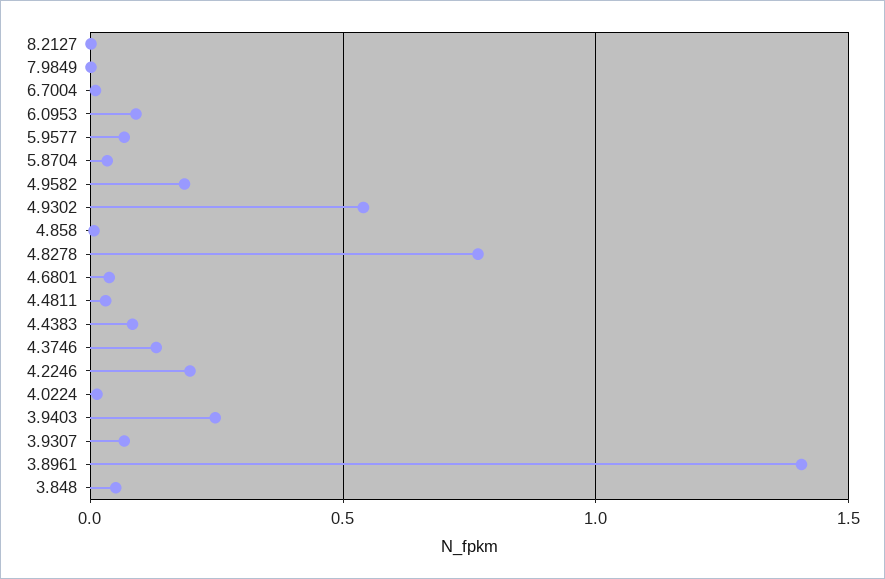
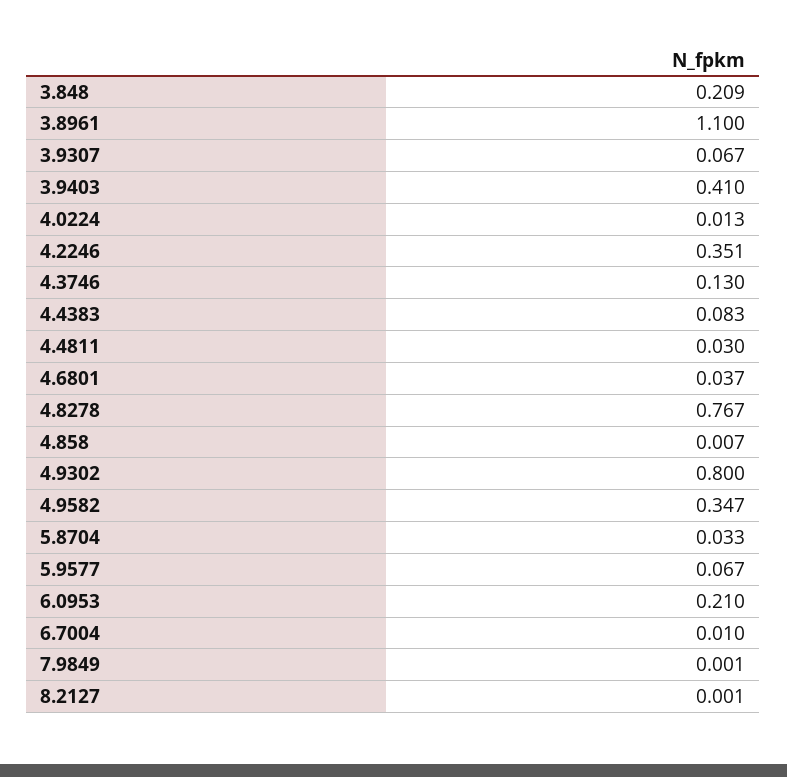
  {
    "8.2127": 0.001,
    "7.9849": 0.001,
    "6.7004": 0.01,
-   "6.0953": 0.1,
+   "6.0953": 0.21,
    "5.9577": 0.067,
    "5.8704": 0.033,
-   "4.9582": 0.2,
+   "4.9582": 0.347,
-   "4.9302": 0.55,
+   "4.9302": 0.8,
    "4.858": 0.007,
    "4.8278": 0.767,
    "4.6801": 0.037,
    "4.4811": 0.03,
    "4.4383": 0.083,
    "4.3746": 0.13,
-   "4.2246": 0.2,
+   "4.2246": 0.351,
    "4.0224": 0.013,
-   "3.9403": 0.25,
+   "3.9403": 0.41,
    "3.9307": 0.067,
-   "3.8961": 1.4,
+   "3.8961": 1.1,
-   "3.848": 0.05
+   "3.848": 0.209
  }

